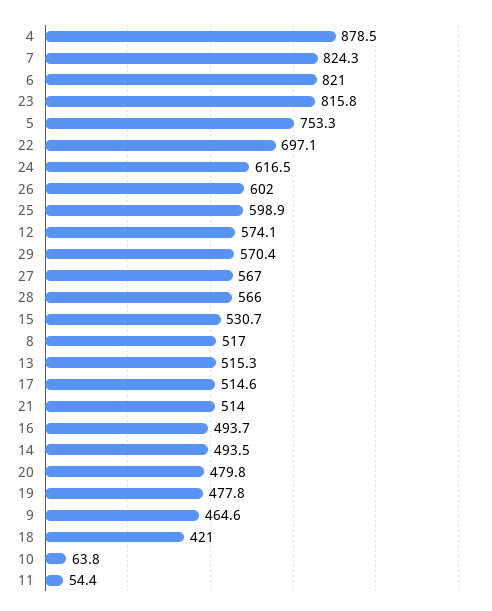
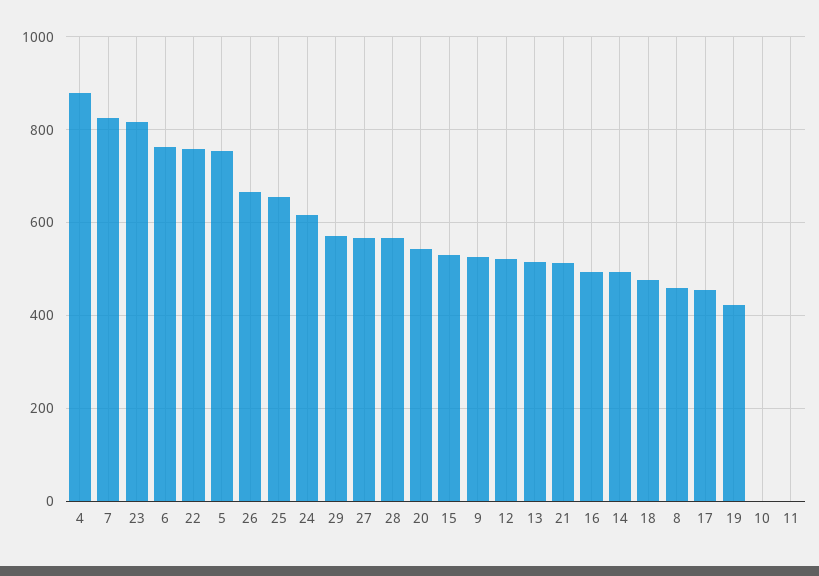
  {
    "4": 878.5,
    "7": 824.3,
-   "6": 821,
+   "6": 760,
    "23": 815.8,
    "5": 753.3,
-   "22": 697.1,
+   "22": 760,
    "24": 616.5,
-   "26": 602,
+   "26": 660,
-   "25": 598.9,
+   "25": 660,
-   "12": 574.1,
+   "12": 520,
    "29": 570.4,
    "27": 567,
    "28": 566,
    "15": 530.7,
-   "8": 517,
+   "8": 460,
    "13": 515.3,
-   "17": 514.6,
+   "17": 460,
    "21": 514,
    "16": 493.7,
    "14": 493.5,
-   "20": 479.8,
+   "20": 540,
-   "19": 477.8,
+   "19": 420,
-   "9": 464.6,
+   "9": 520,
-   "18": 421,
+   "18": 480,
-   "10": 63.8,
+   "10": 0,
-   "11": 54.4
+   "11": 0
  }

